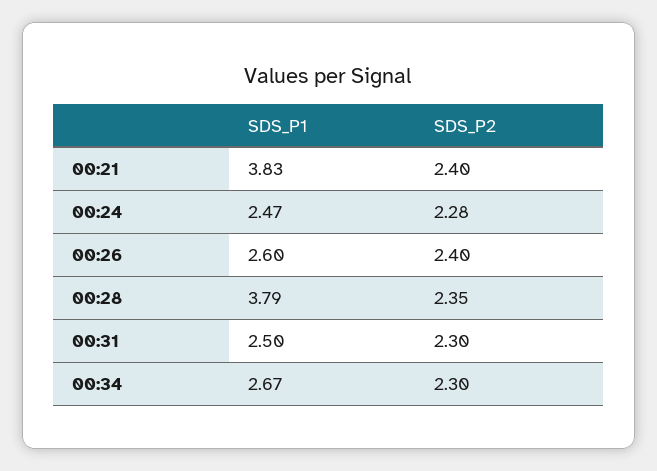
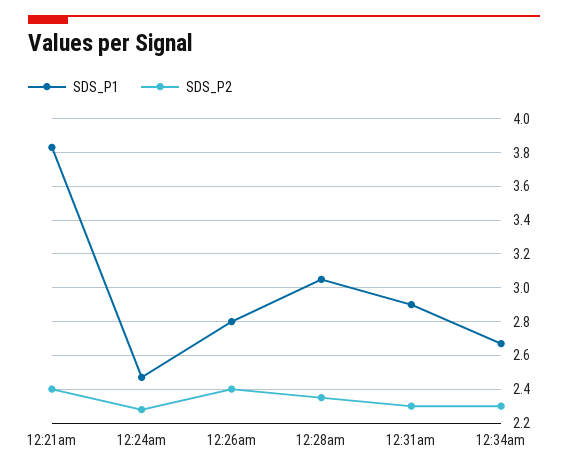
  {
    "SDS_P1": {
      "00:21": 3.83,
      "00:24": 2.47,
-     "00:26": 2.6,
+     "00:26": 2.8,
-     "00:28": 3.79,
+     "00:28": 3.05,
-     "00:31": 2.5,
+     "00:31": 2.9,
      "00:34": 2.67
    },
    "SDS_P2": {
      "00:21": 2.4,
      "00:24": 2.28,
      "00:26": 2.4,
      "00:28": 2.35,
      "00:31": 2.3,
      "00:34": 2.3
    }
  }

